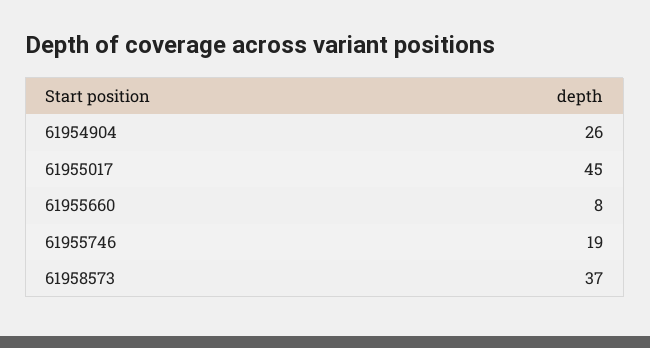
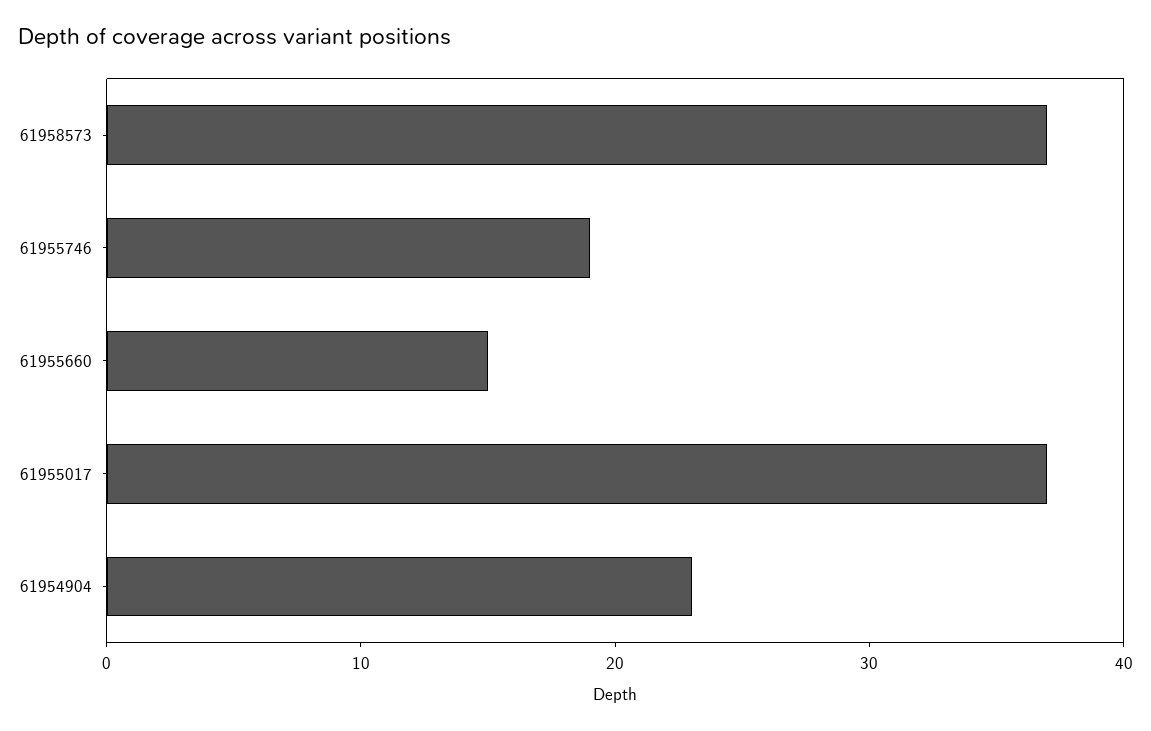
  {
-   "61954904": 26,
+   "61954904": 23,
-   "61955017": 45,
+   "61955017": 37,
-   "61955660": 8,
+   "61955660": 15,
    "61955746": 19,
    "61958573": 37
  }

